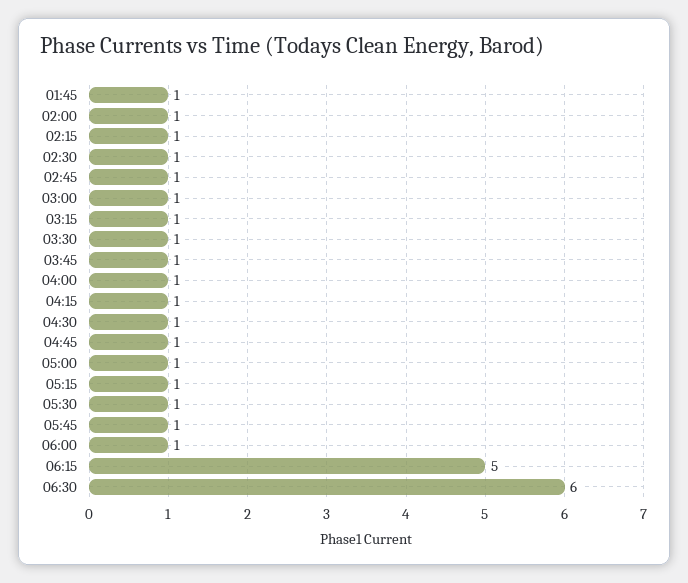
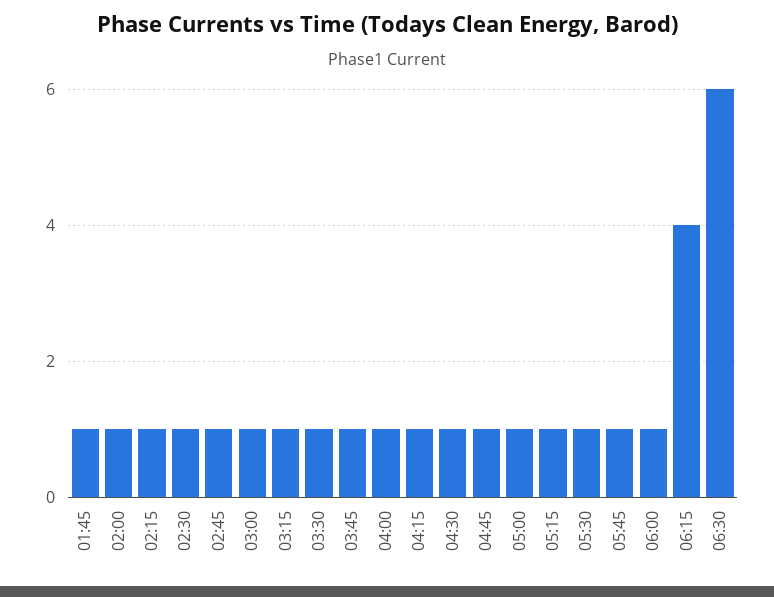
  {
    "01:45": 1,
    "02:00": 1,
    "02:15": 1,
    "02:30": 1,
    "02:45": 1,
    "03:00": 1,
    "03:15": 1,
    "03:30": 1,
    "03:45": 1,
    "04:00": 1,
    "04:15": 1,
    "04:30": 1,
    "04:45": 1,
    "05:00": 1,
    "05:15": 1,
    "05:30": 1,
    "05:45": 1,
    "06:00": 1,
-   "06:15": 5,
+   "06:15": 4,
    "06:30": 6
  }

